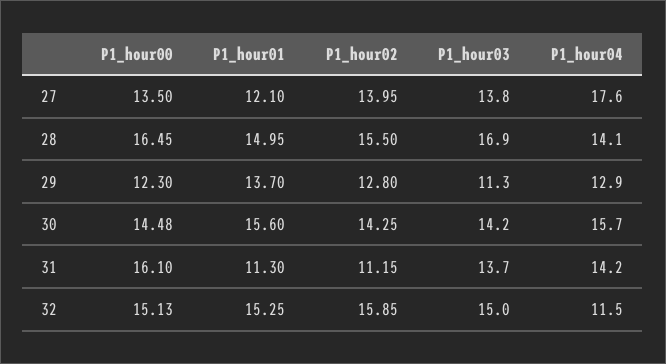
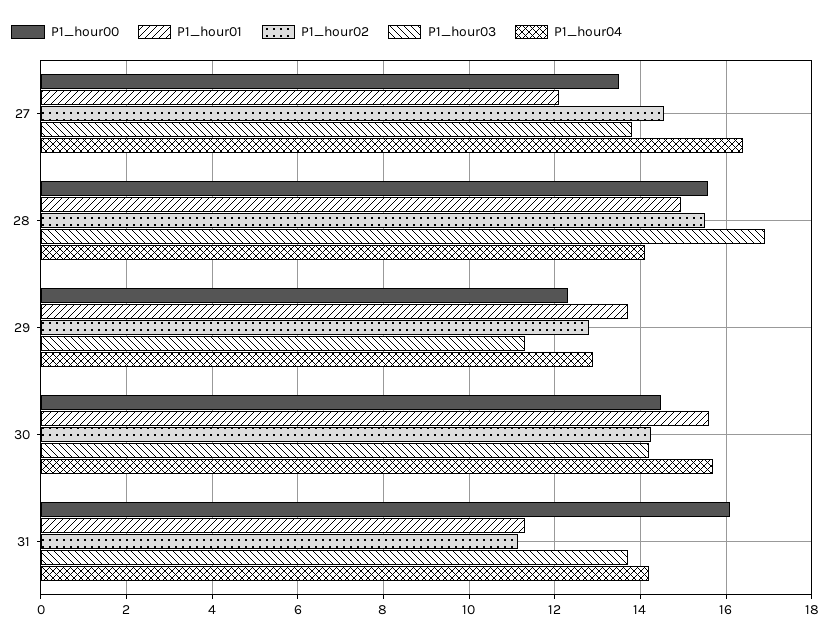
  {
    "P1_hour00": {
      "27": 13.5,
-     "28": 16.45,
+     "28": 15.6,
      "29": 12.3,
      "30": 14.48,
-     "31": 16.1,
+     "31": 16.1
-     "32": 15.13
    },
    "P1_hour01": {
      "27": 12.1,
      "28": 14.95,
      "29": 13.7,
      "30": 15.6,
-     "31": 11.3,
+     "31": 11.3
-     "32": 15.25
    },
    "P1_hour02": {
-     "27": 13.95,
+     "27": 14.6,
      "28": 15.5,
      "29": 12.8,
      "30": 14.25,
-     "31": 11.15,
+     "31": 11.15
-     "32": 15.85
    },
    "P1_hour03": {
      "27": 13.8,
      "28": 16.9,
      "29": 11.3,
      "30": 14.2,
-     "31": 13.7,
+     "31": 13.7
-     "32": 15
    },
    "P1_hour04": {
-     "27": 17.6,
+     "27": 16.4,
      "28": 14.1,
      "29": 12.9,
      "30": 15.7,
-     "31": 14.2,
+     "31": 14.2
-     "32": 11.5
    }
  }

